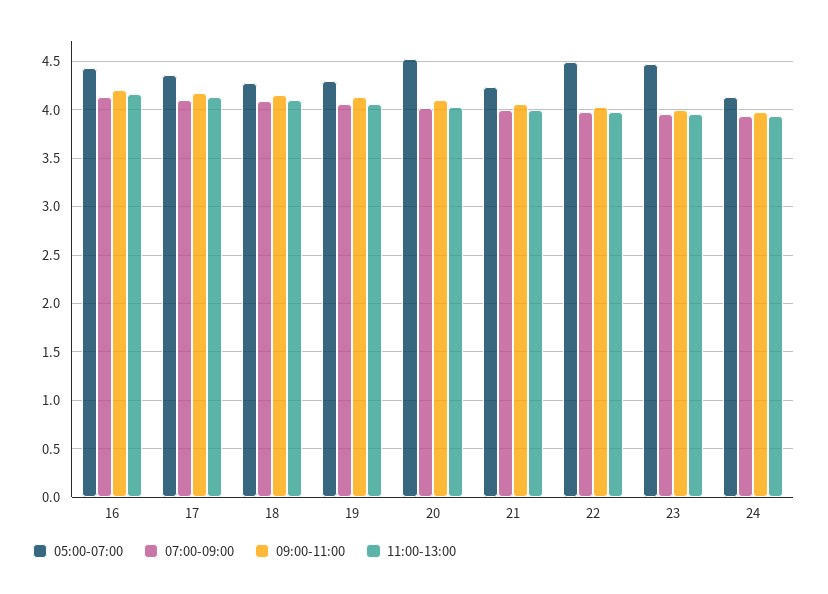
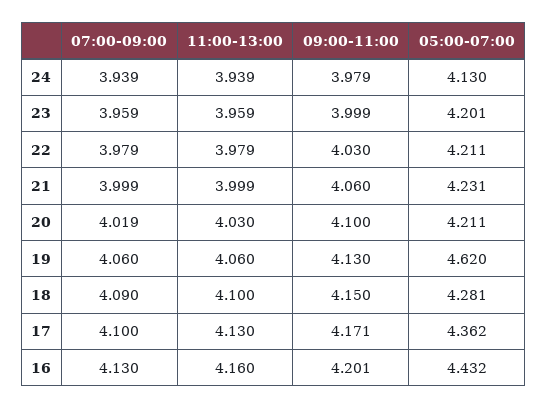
  {
    "05:00-07:00": {
      "16": 4.432,
      "17": 4.362,
      "18": 4.281,
-     "19": 4.3,
+     "19": 4.62,
-     "20": 4.5,
+     "20": 4.211,
      "21": 4.231,
-     "22": 4.5,
+     "22": 4.211,
-     "23": 4.5,
+     "23": 4.201,
      "24": 4.13
    },
    "07:00-09:00": {
      "16": 4.13,
      "17": 4.1,
      "18": 4.09,
      "19": 4.06,
      "20": 4.019,
      "21": 3.999,
      "22": 3.979,
      "23": 3.959,
      "24": 3.939
    },
    "09:00-11:00": {
      "16": 4.201,
      "17": 4.171,
      "18": 4.15,
      "19": 4.13,
      "20": 4.1,
      "21": 4.06,
      "22": 4.03,
      "23": 3.999,
      "24": 3.979
    },
    "11:00-13:00": {
      "16": 4.16,
      "17": 4.13,
      "18": 4.1,
      "19": 4.06,
      "20": 4.03,
      "21": 3.999,
      "22": 3.979,
      "23": 3.959,
      "24": 3.939
    }
  }

